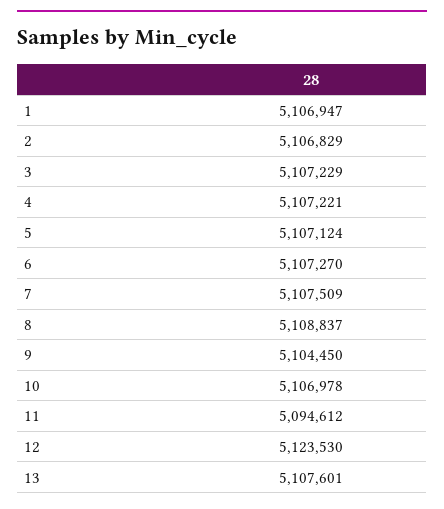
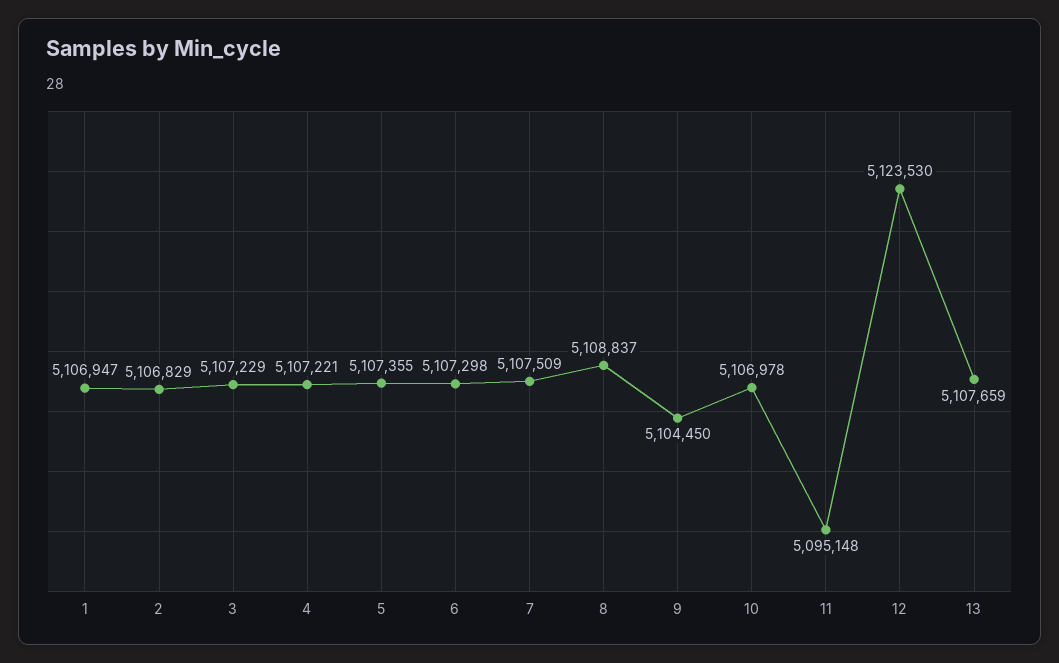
  {
    "1": 5106947,
    "2": 5106829,
    "3": 5107229,
    "4": 5107221,
-   "5": 5107124,
+   "5": 5107355,
-   "6": 5107270,
+   "6": 5107298,
    "7": 5107509,
    "8": 5108837,
    "9": 5104450,
    "10": 5106978,
-   "11": 5094612,
+   "11": 5095148,
    "12": 5123530,
-   "13": 5107601
+   "13": 5107659
  }

